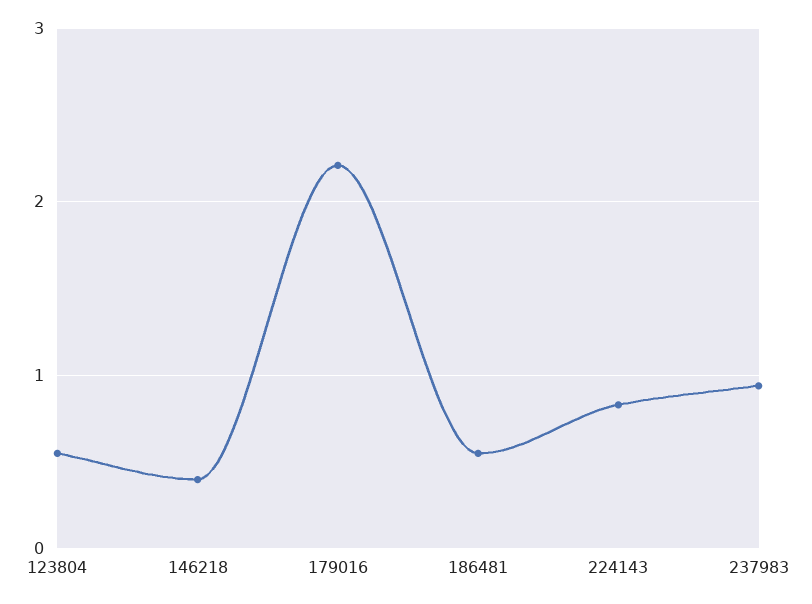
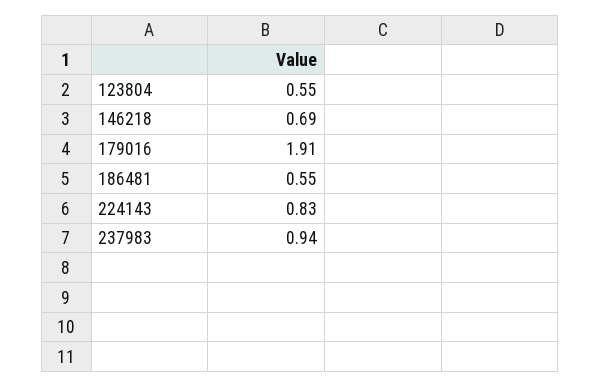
  {
    "123804": 0.55,
-   "146218": 0.4,
+   "146218": 0.69,
-   "179016": 2.2,
+   "179016": 1.91,
    "186481": 0.55,
    "224143": 0.83,
    "237983": 0.94
  }

